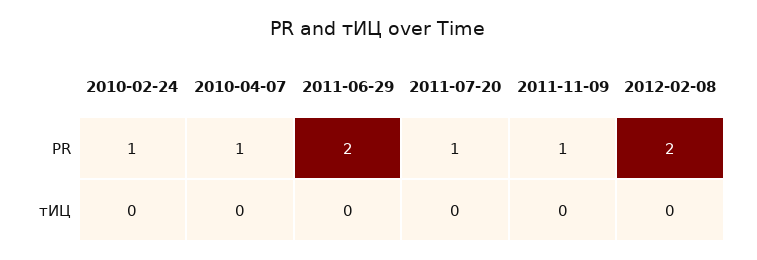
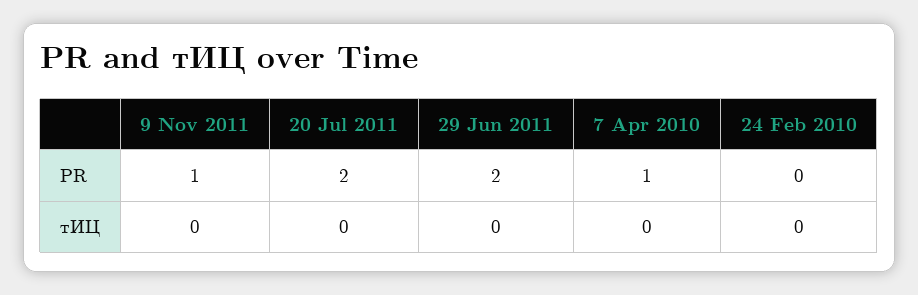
  {
    "2010-02-24": {
-     "PR": 1,
+     "PR": 0,
      "тИЦ": 0
    },
    "2010-04-07": {
      "PR": 1,
      "тИЦ": 0
    },
    "2011-06-29": {
      "PR": 2,
      "тИЦ": 0
    },
    "2011-07-20": {
-     "PR": 1,
+     "PR": 2,
      "тИЦ": 0
    },
    "2011-11-09": {
      "PR": 1,
      "тИЦ": 0
-   },
+   }
-   "2012-02-08": {
-     "PR": 2,
-     "тИЦ": 0
-   }
  }

